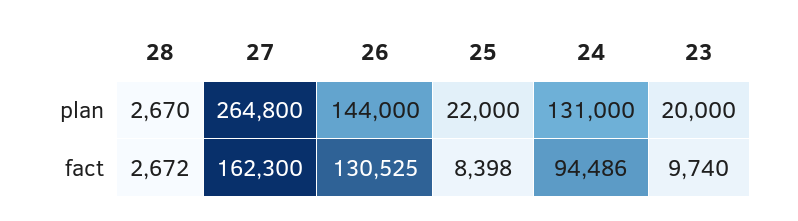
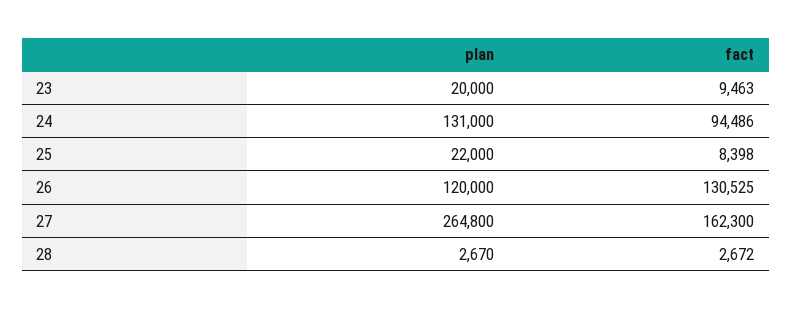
  {
    "28": {
      "plan": 2670,
      "fact": 2672
    },
    "27": {
      "plan": 264800,
      "fact": 162300
    },
    "26": {
-     "plan": 144000,
+     "plan": 120000,
      "fact": 130525
    },
    "25": {
      "plan": 22000,
      "fact": 8398
    },
    "24": {
      "plan": 131000,
      "fact": 94486
    },
    "23": {
      "plan": 20000,
-     "fact": 9740
+     "fact": 9463
    }
  }

